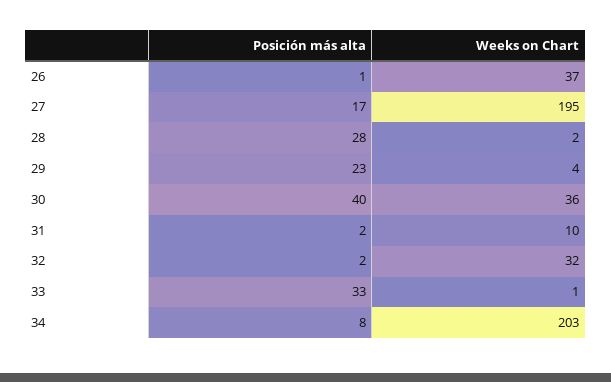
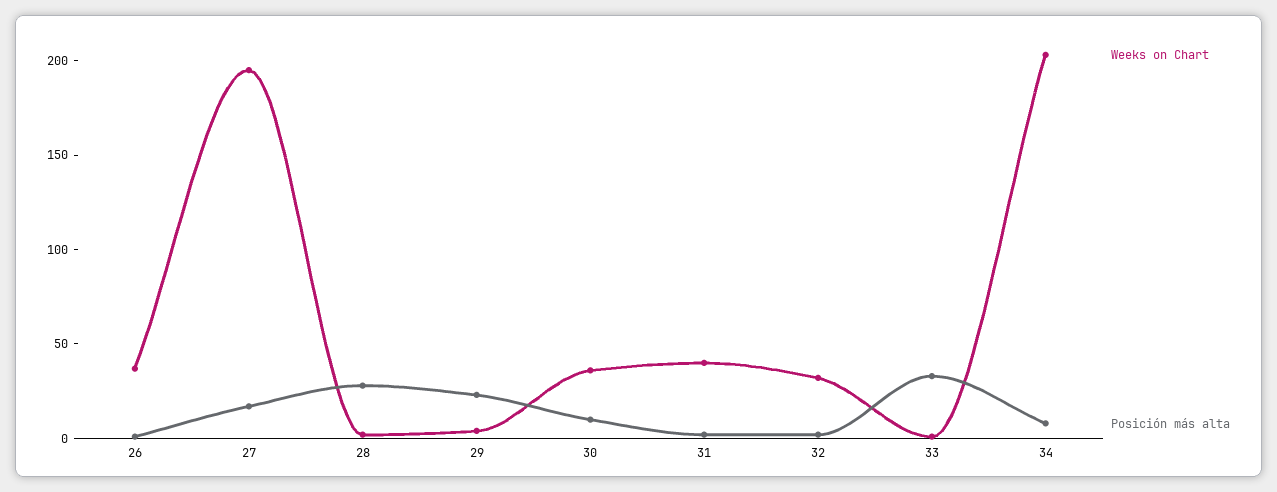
  {
    "Posición más alta": {
      "26": 1,
      "27": 17,
      "28": 28,
      "29": 23,
-     "30": 40,
+     "30": 10,
      "31": 2,
      "32": 2,
      "33": 33,
      "34": 8
    },
    "Weeks on Chart": {
      "26": 37,
      "27": 195,
      "28": 2,
      "29": 4,
      "30": 36,
-     "31": 10,
+     "31": 40,
      "32": 32,
      "33": 1,
      "34": 203
    }
  }

